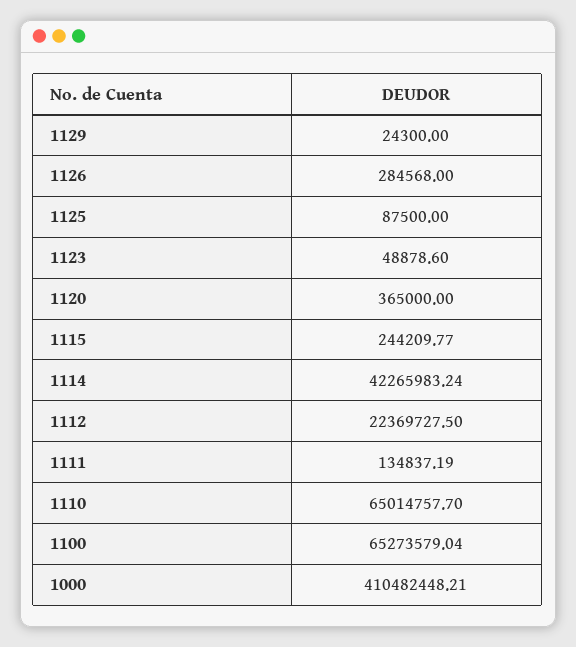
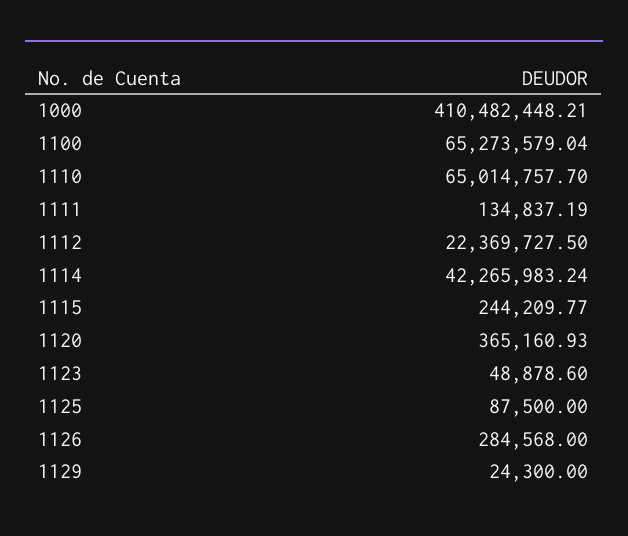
  {
    "1129": 24300,
    "1126": 284568,
    "1125": 87500,
    "1123": 48878.6,
-   "1120": 365000,
+   "1120": 365160.93,
    "1115": 244209.77,
    "1114": 42265983.24,
    "1112": 22369727.5,
    "1111": 134837.19,
    "1110": 65014757.7,
    "1100": 65273579.04,
    "1000": 410482448.21
  }

